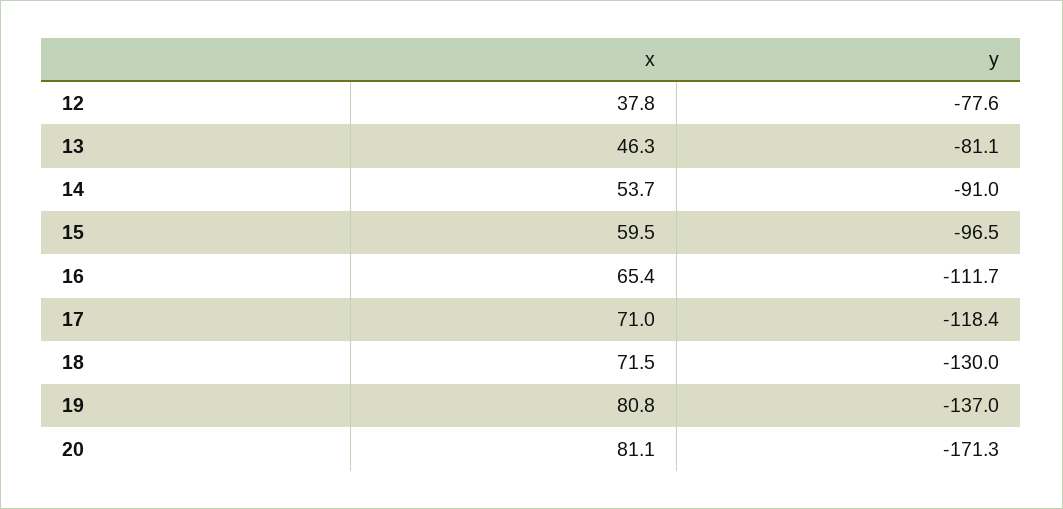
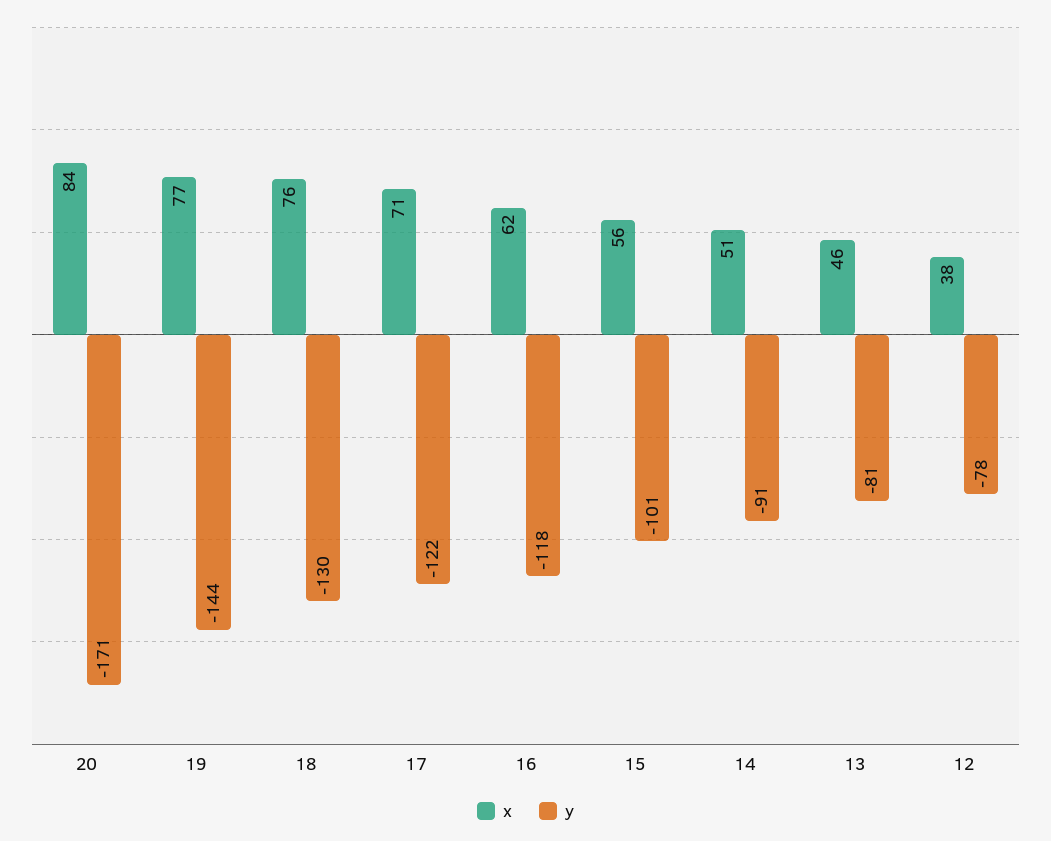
  {
    "x": {
      "12": 37.8,
      "13": 46.3,
-     "14": 53.7,
+     "14": 51,
-     "15": 59.5,
+     "15": 56,
-     "16": 65.4,
+     "16": 62,
      "17": 71,
-     "18": 71.5,
+     "18": 76,
-     "19": 80.8,
+     "19": 77,
-     "20": 81.1
+     "20": 84
    },
    "y": {
      "12": -77.6,
      "13": -81.1,
      "14": -91,
-     "15": -96.5,
+     "15": -101,
-     "16": -111.7,
+     "16": -118,
-     "17": -118.4,
+     "17": -122,
      "18": -130,
-     "19": -137,
+     "19": -144,
      "20": -171.3
    }
  }

